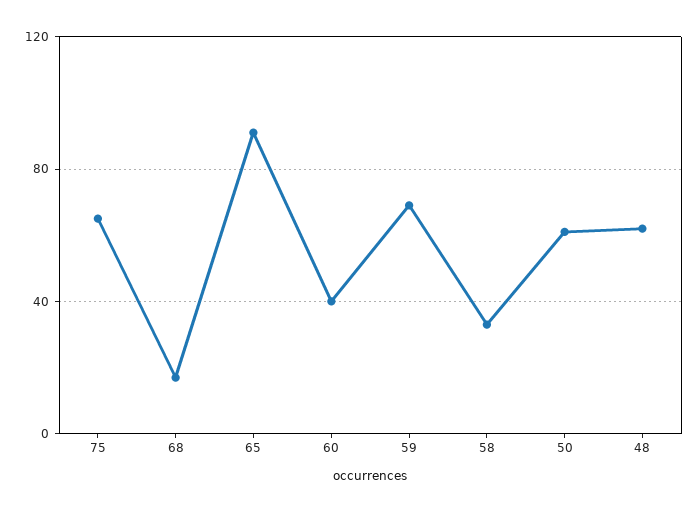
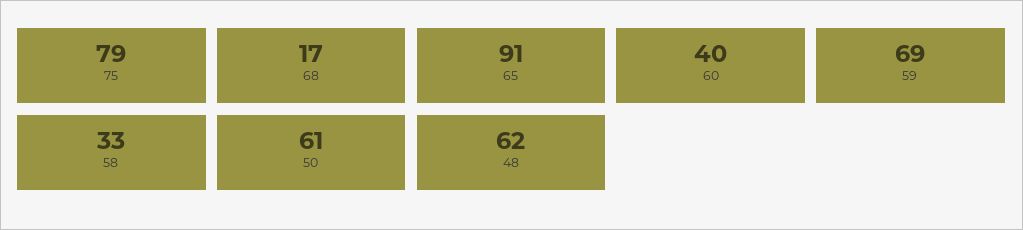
  {
-   "75": 65,
+   "75": 79,
    "68": 17,
    "65": 91,
    "60": 40,
    "59": 69,
    "58": 33,
    "50": 61,
    "48": 62
  }

